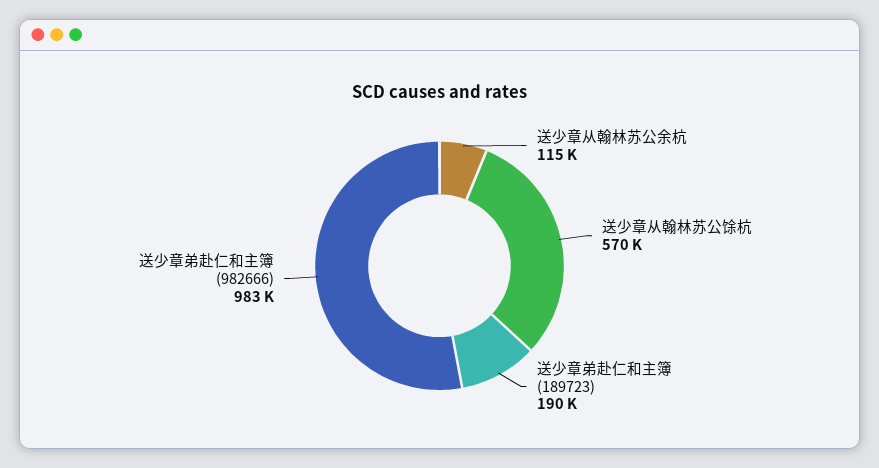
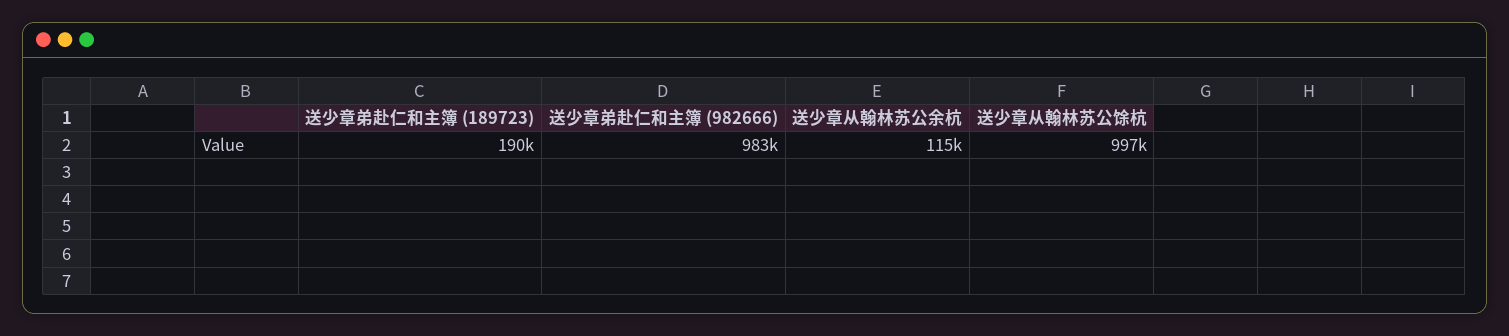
  {
    "送少章从翰林苏公余杭": 115000,
-   "送少章从翰林苏公馀杭": 570000,
+   "送少章从翰林苏公馀杭": 997000,
    "送少章弟赴仁和主簿 (189723)": 190000,
    "送少章弟赴仁和主簿 (982666)": 983000
  }

